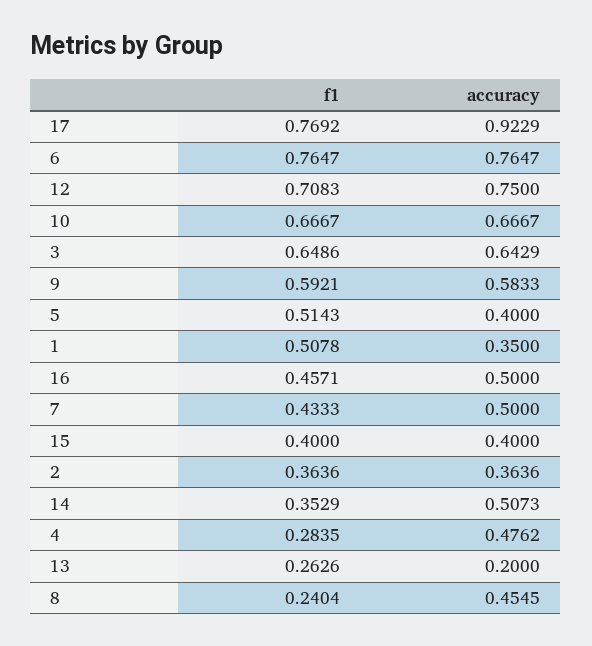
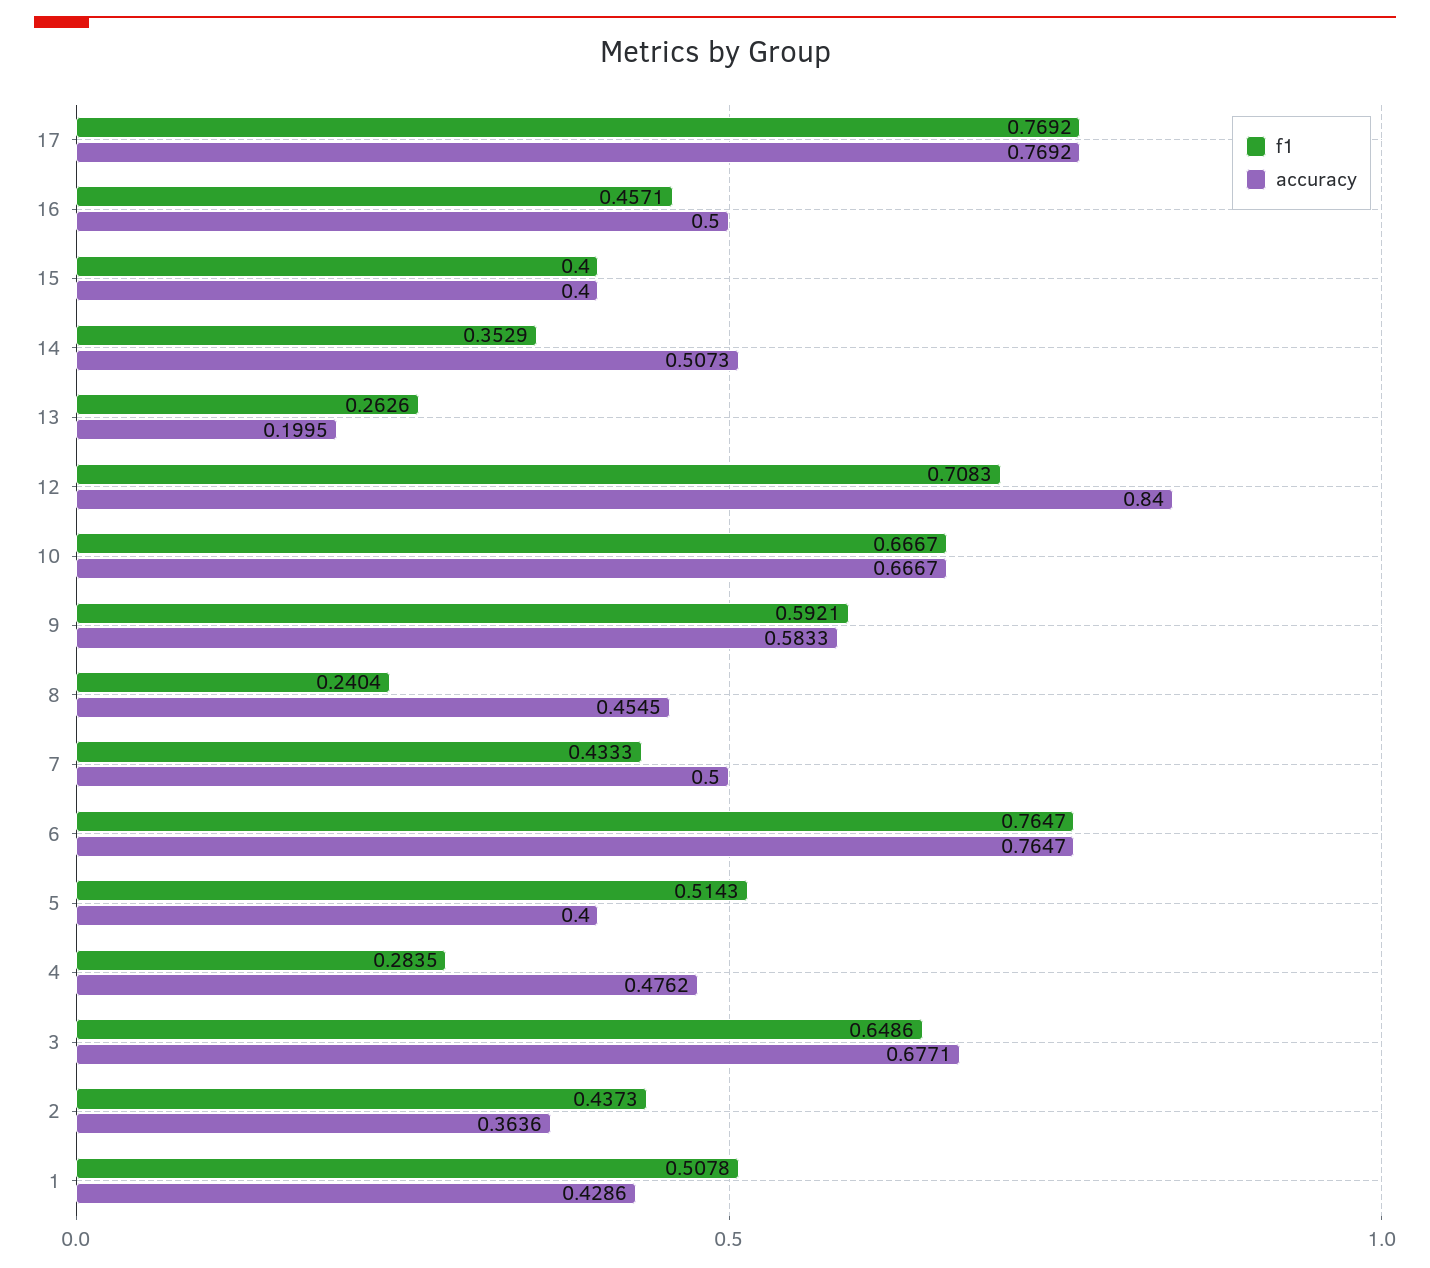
  {
    "f1": {
      "17": 0.7692,
      "6": 0.7647,
      "12": 0.7083,
      "10": 0.6667,
      "3": 0.6486,
      "9": 0.5921,
      "5": 0.5143,
      "1": 0.5078,
      "16": 0.4571,
      "7": 0.4333,
      "15": 0.4,
-     "2": 0.3636,
+     "2": 0.4373,
      "14": 0.3529,
      "4": 0.2835,
      "13": 0.2626,
      "8": 0.2404
    },
    "accuracy": {
-     "17": 0.9229,
+     "17": 0.7692,
      "6": 0.7647,
-     "12": 0.75,
+     "12": 0.84,
      "10": 0.6667,
-     "3": 0.6429,
+     "3": 0.6771,
      "9": 0.5833,
      "5": 0.4,
-     "1": 0.35,
+     "1": 0.4286,
      "16": 0.5,
      "7": 0.5,
      "15": 0.4,
      "2": 0.3636,
      "14": 0.5073,
      "4": 0.4762,
-     "13": 0.2,
+     "13": 0.1995,
      "8": 0.4545
    }
  }

